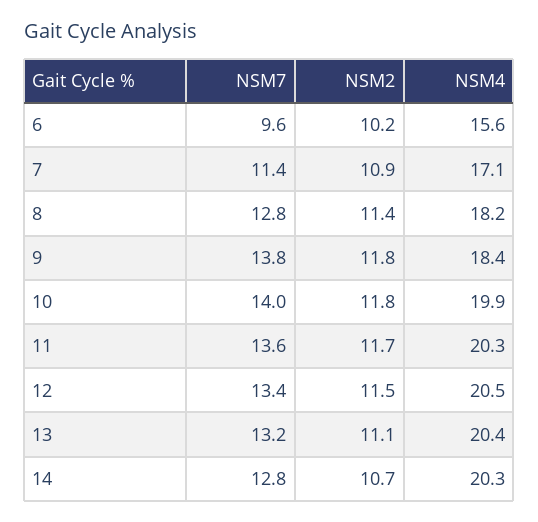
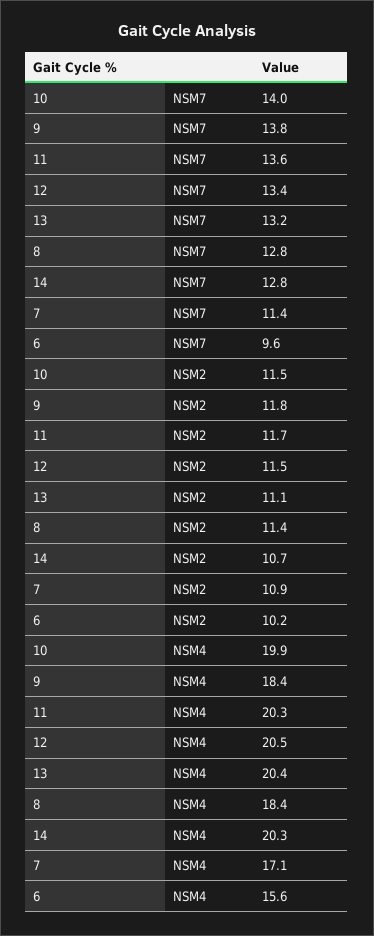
  {
    "NSM7": {
      "6": 9.6,
      "7": 11.4,
      "8": 12.8,
      "9": 13.8,
      "10": 14,
      "11": 13.6,
      "12": 13.4,
      "13": 13.2,
      "14": 12.8
    },
    "NSM2": {
      "6": 10.2,
      "7": 10.9,
      "8": 11.4,
      "9": 11.8,
-     "10": 11.8,
+     "10": 11.5,
      "11": 11.7,
      "12": 11.5,
      "13": 11.1,
      "14": 10.7
    },
    "NSM4": {
      "6": 15.6,
      "7": 17.1,
-     "8": 18.2,
+     "8": 18.4,
      "9": 18.4,
      "10": 19.9,
      "11": 20.3,
      "12": 20.5,
      "13": 20.4,
      "14": 20.3
    }
  }

